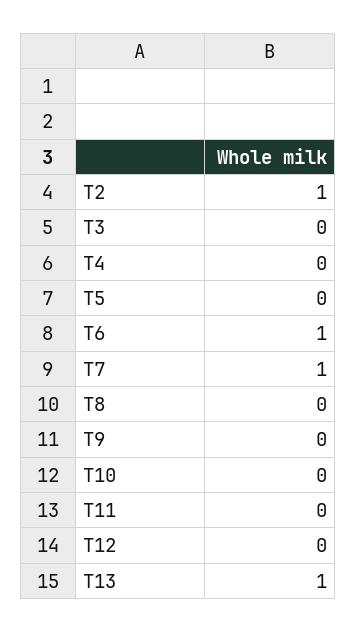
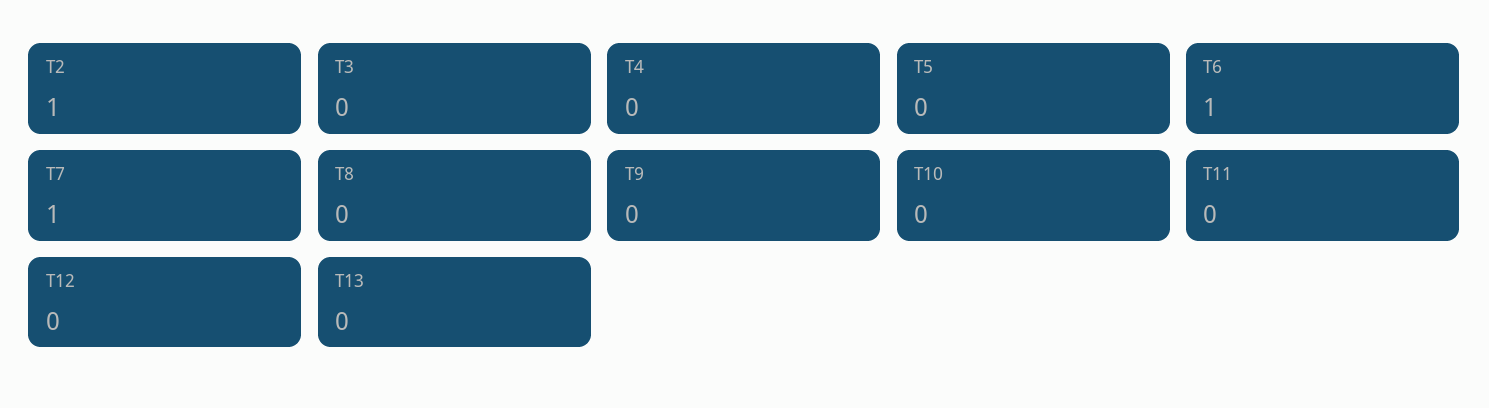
  {
    "T2": 1,
    "T3": 0,
    "T4": 0,
    "T5": 0,
    "T6": 1,
    "T7": 1,
    "T8": 0,
    "T9": 0,
    "T10": 0,
    "T11": 0,
    "T12": 0,
-   "T13": 1
+   "T13": 0
  }

